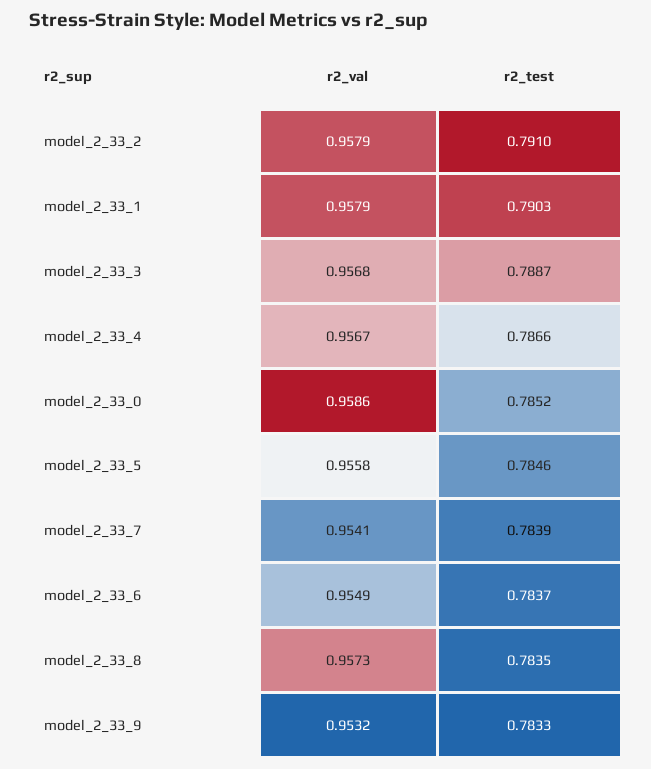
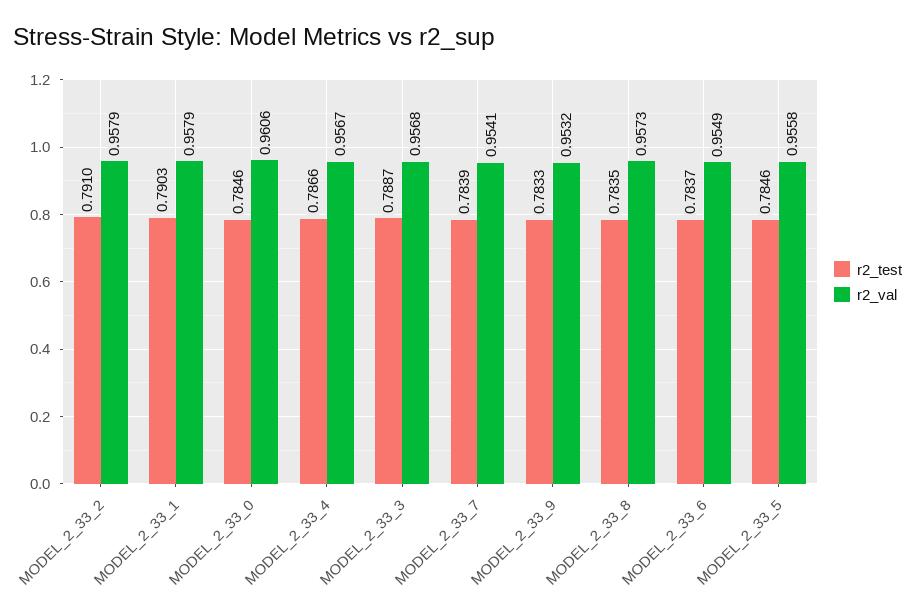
  {
    "r2_val": {
      "model_2_33_2": 0.9579,
      "model_2_33_1": 0.9579,
      "model_2_33_3": 0.9568,
      "model_2_33_4": 0.9567,
-     "model_2_33_0": 0.9586,
+     "model_2_33_0": 0.9606,
      "model_2_33_5": 0.9558,
      "model_2_33_7": 0.9541,
      "model_2_33_6": 0.9549,
      "model_2_33_8": 0.9573,
      "model_2_33_9": 0.9532
    },
    "r2_test": {
      "model_2_33_2": 0.791,
      "model_2_33_1": 0.7903,
      "model_2_33_3": 0.7887,
      "model_2_33_4": 0.7866,
-     "model_2_33_0": 0.7852,
+     "model_2_33_0": 0.7846,
      "model_2_33_5": 0.7846,
      "model_2_33_7": 0.7839,
      "model_2_33_6": 0.7837,
      "model_2_33_8": 0.7835,
      "model_2_33_9": 0.7833
    }
  }

